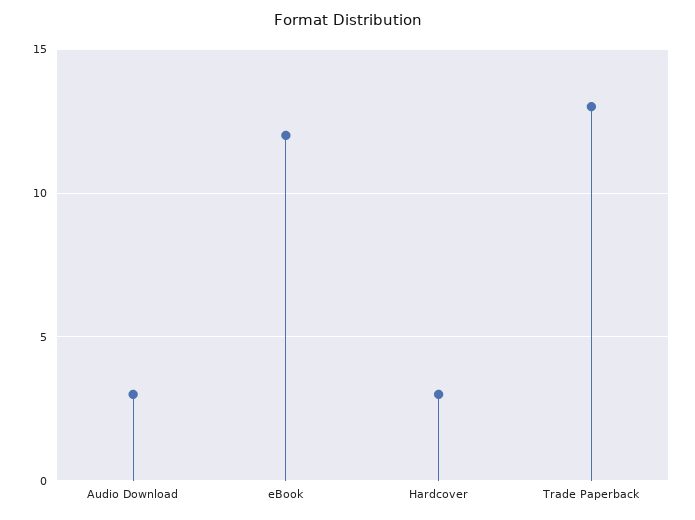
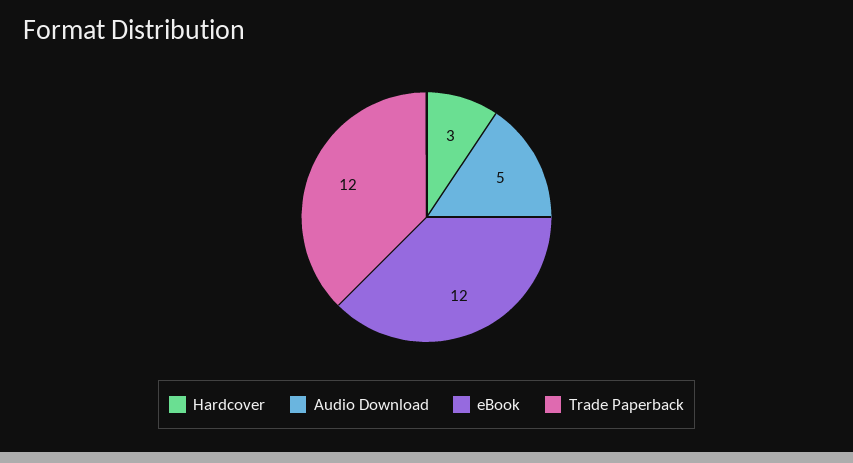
  {
-   "Audio Download": 3,
+   "Audio Download": 5,
    "eBook": 12,
    "Hardcover": 3,
-   "Trade Paperback": 13
+   "Trade Paperback": 12
  }

